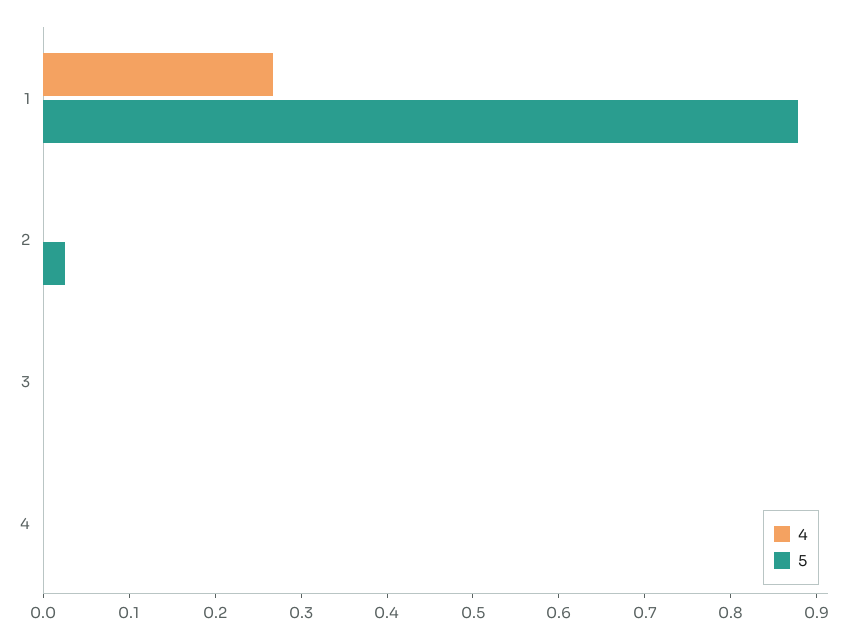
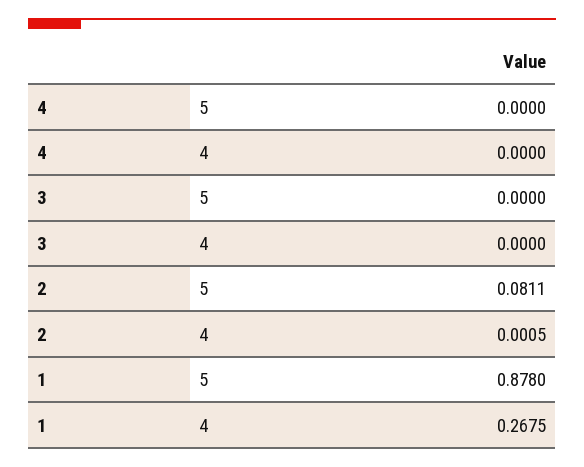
  {
    "4": {
      "1": 0.2675,
      "2": 0.0005,
      "3": 0,
      "4": 0
    },
    "5": {
      "1": 0.878,
-     "2": 0.02,
+     "2": 0.0811,
      "3": 0,
      "4": 0
    }
  }

